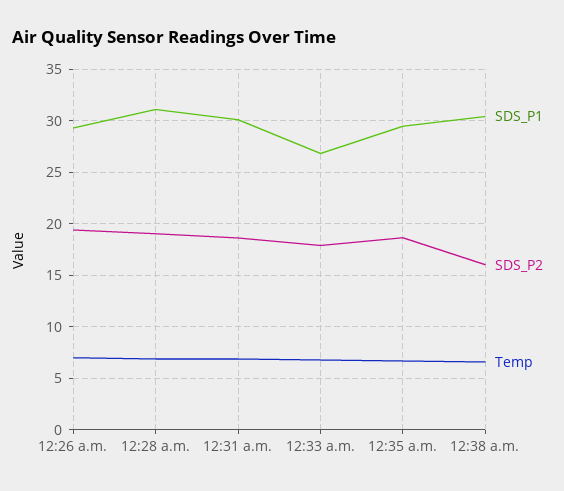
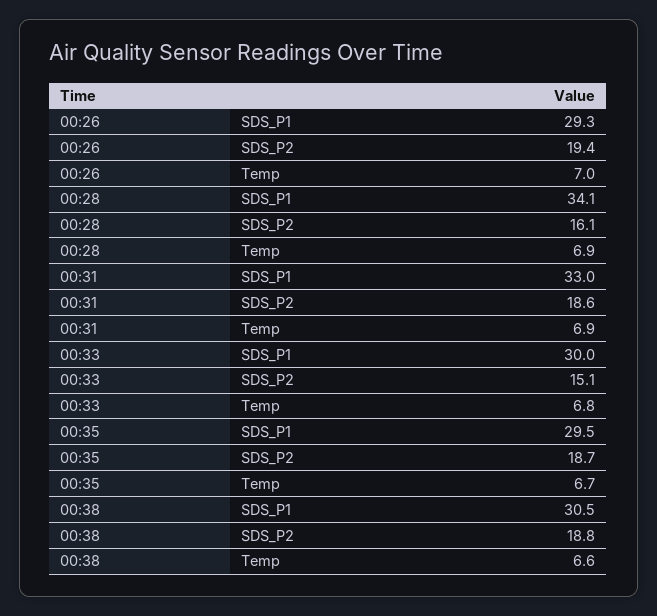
  {
    "SDS_P1": {
      "12:26 a.m.": 29.3,
-     "12:28 a.m.": 31,
+     "12:28 a.m.": 34.1,
-     "12:31 a.m.": 30,
+     "12:31 a.m.": 33,
-     "12:33 a.m.": 27,
+     "12:33 a.m.": 30,
      "12:35 a.m.": 29.5,
      "12:38 a.m.": 30.5
    },
    "SDS_P2": {
      "12:26 a.m.": 19.4,
-     "12:28 a.m.": 19,
+     "12:28 a.m.": 16.1,
      "12:31 a.m.": 18.6,
-     "12:33 a.m.": 18,
+     "12:33 a.m.": 15.1,
      "12:35 a.m.": 18.7,
-     "12:38 a.m.": 16
+     "12:38 a.m.": 18.8
    },
    "Temp": {
      "12:26 a.m.": 7,
      "12:28 a.m.": 6.9,
      "12:31 a.m.": 6.9,
      "12:33 a.m.": 6.8,
      "12:35 a.m.": 6.7,
      "12:38 a.m.": 6.6
    }
  }

